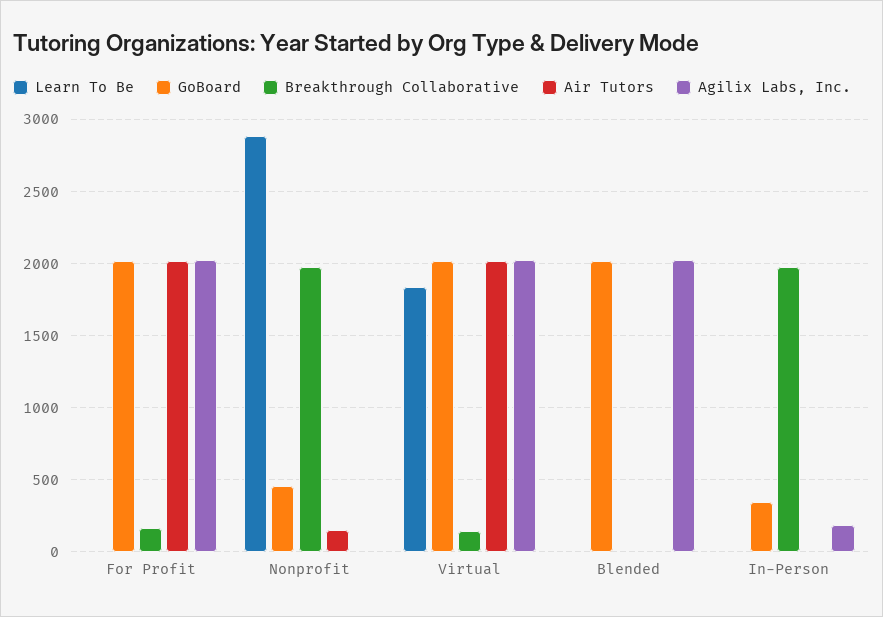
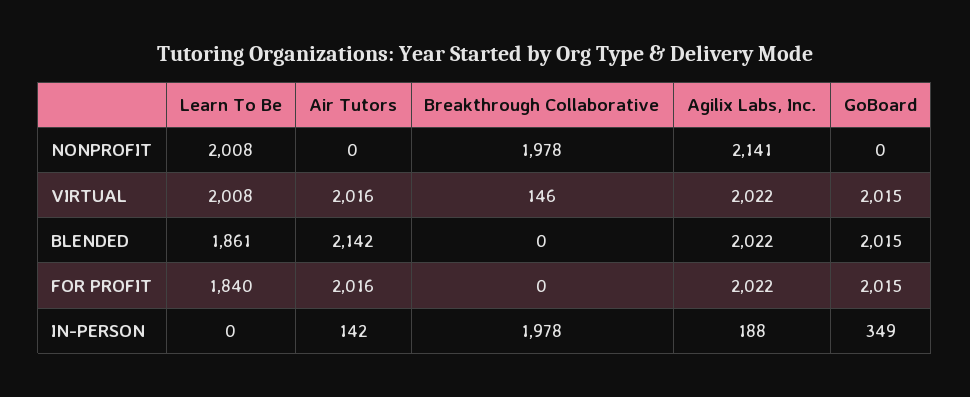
  {
    "Learn To Be": {
-     "For Profit": 0,
+     "For Profit": 1840,
-     "Nonprofit": 2900,
+     "Nonprofit": 2008,
-     "Virtual": 1850,
+     "Virtual": 2008,
-     "Blended": 0,
+     "Blended": 1861,
      "In-Person": 0
    },
    "GoBoard": {
      "For Profit": 2015,
-     "Nonprofit": 450,
+     "Nonprofit": 0,
      "Virtual": 2015,
      "Blended": 2015,
      "In-Person": 349
    },
    "Breakthrough Collaborative": {
-     "For Profit": 150,
+     "For Profit": 0,
      "Nonprofit": 1978,
      "Virtual": 146,
      "Blended": 0,
      "In-Person": 1978
    },
    "Air Tutors": {
      "For Profit": 2016,
-     "Nonprofit": 150,
+     "Nonprofit": 0,
      "Virtual": 2016,
-     "Blended": 0,
+     "Blended": 2142,
-     "In-Person": 0
+     "In-Person": 142
    },
    "Agilix Labs, Inc.": {
      "For Profit": 2022,
-     "Nonprofit": 0,
+     "Nonprofit": 2141,
      "Virtual": 2022,
      "Blended": 2022,
      "In-Person": 188
    }
  }

